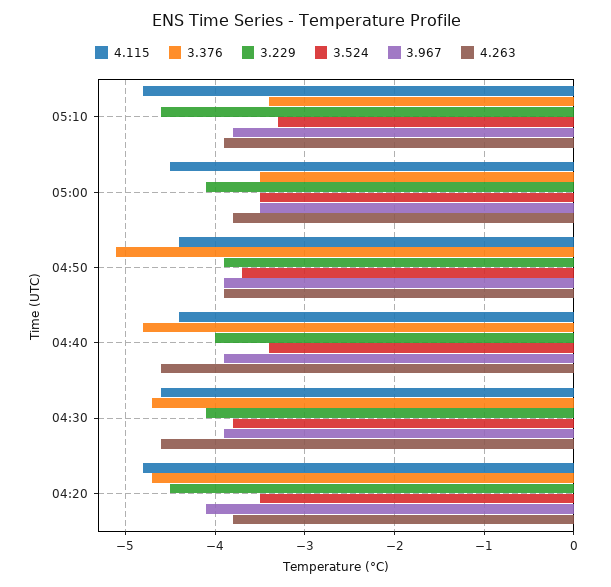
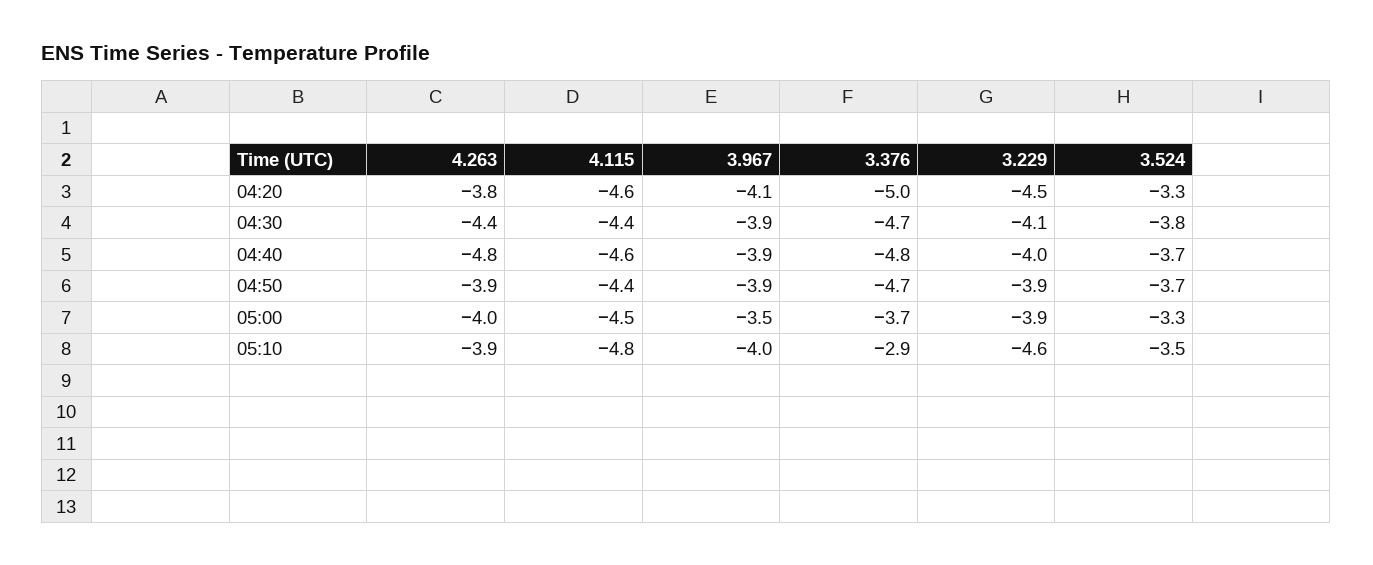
  {
    "4.115": {
      "05:10": -4.8,
      "05:00": -4.5,
      "04:50": -4.4,
-     "04:40": -4.4,
+     "04:40": -4.6,
-     "04:30": -4.6,
+     "04:30": -4.4,
-     "04:20": -4.8
+     "04:20": -4.6
    },
    "3.376": {
-     "05:10": -3.4,
+     "05:10": -2.9,
-     "05:00": -3.5,
+     "05:00": -3.7,
-     "04:50": -5.1,
+     "04:50": -4.7,
      "04:40": -4.8,
      "04:30": -4.7,
-     "04:20": -4.7
+     "04:20": -5
    },
    "3.229": {
      "05:10": -4.6,
-     "05:00": -4.1,
+     "05:00": -3.9,
      "04:50": -3.9,
      "04:40": -4,
      "04:30": -4.1,
      "04:20": -4.5
    },
    "3.524": {
-     "05:10": -3.3,
+     "05:10": -3.5,
-     "05:00": -3.5,
+     "05:00": -3.3,
      "04:50": -3.7,
-     "04:40": -3.4,
+     "04:40": -3.7,
      "04:30": -3.8,
-     "04:20": -3.5
+     "04:20": -3.3
    },
    "3.967": {
-     "05:10": -3.8,
+     "05:10": -4,
      "05:00": -3.5,
      "04:50": -3.9,
      "04:40": -3.9,
      "04:30": -3.9,
      "04:20": -4.1
    },
    "4.263": {
      "05:10": -3.9,
-     "05:00": -3.8,
+     "05:00": -4,
      "04:50": -3.9,
-     "04:40": -4.6,
+     "04:40": -4.8,
-     "04:30": -4.6,
+     "04:30": -4.4,
      "04:20": -3.8
    }
  }

